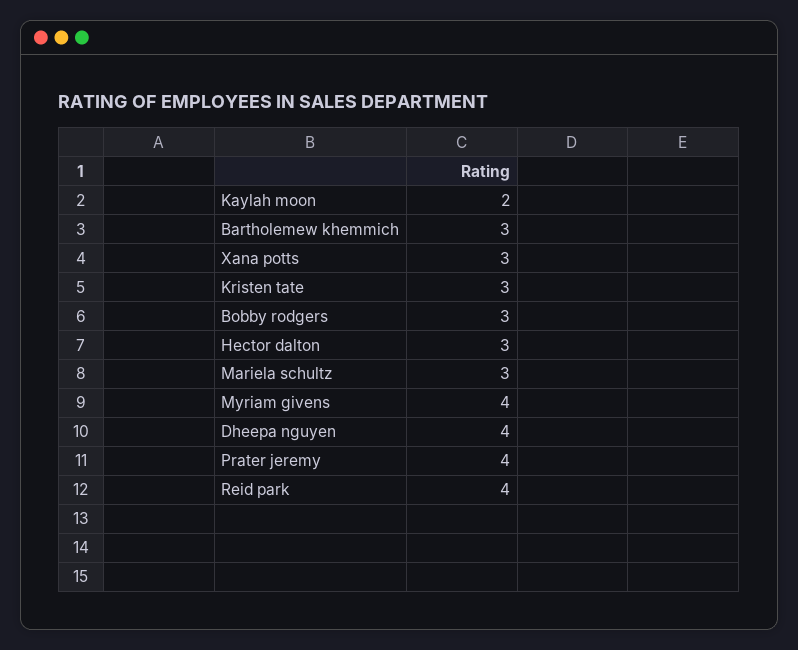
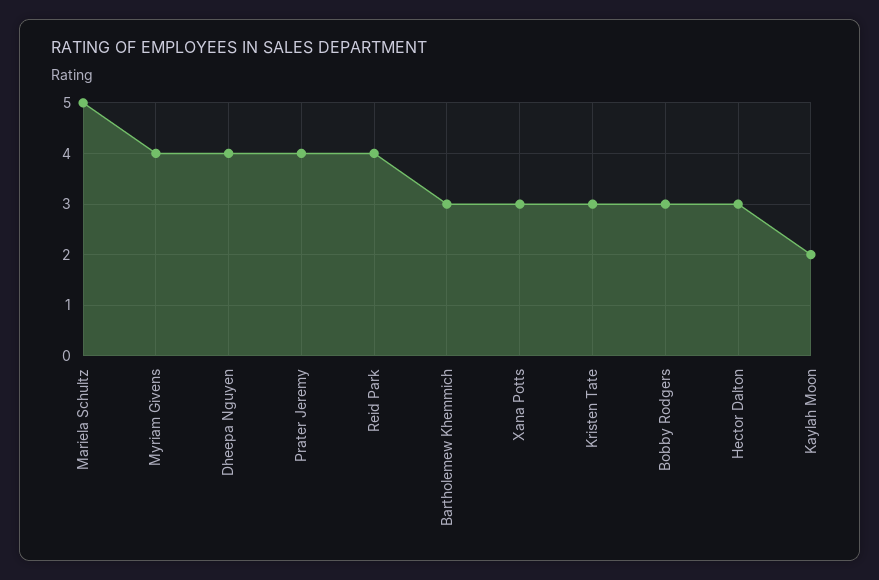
  {
    "Kaylah moon": 2,
    "Bartholemew khemmich": 3,
    "Xana potts": 3,
    "Kristen tate": 3,
    "Bobby rodgers": 3,
    "Hector dalton": 3,
-   "Mariela schultz": 3,
+   "Mariela schultz": 5,
    "Myriam givens": 4,
    "Dheepa nguyen": 4,
    "Prater jeremy": 4,
    "Reid park": 4
  }

